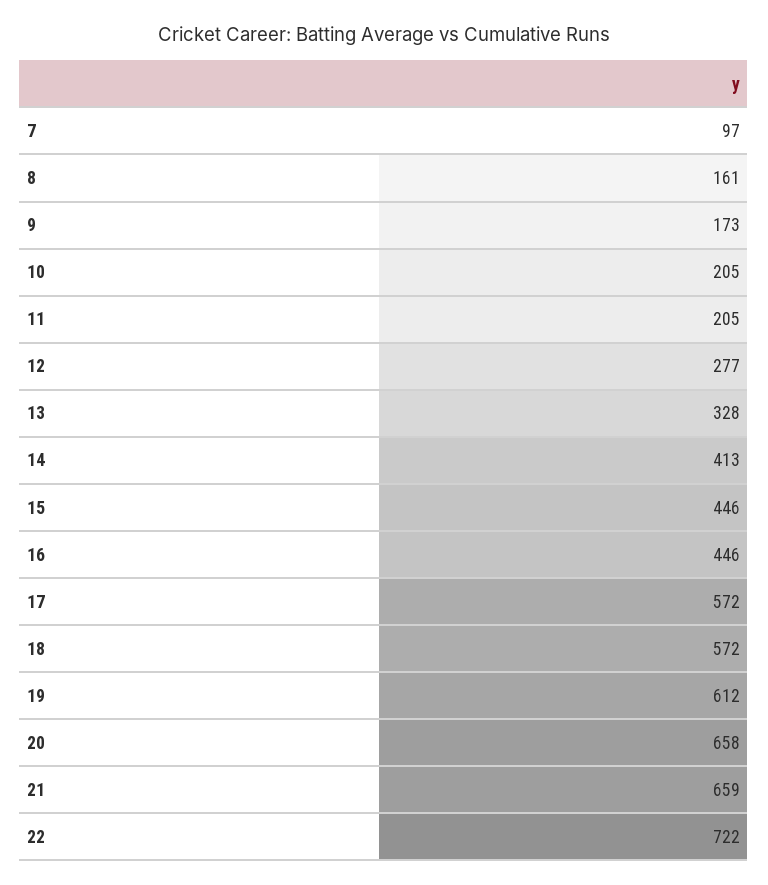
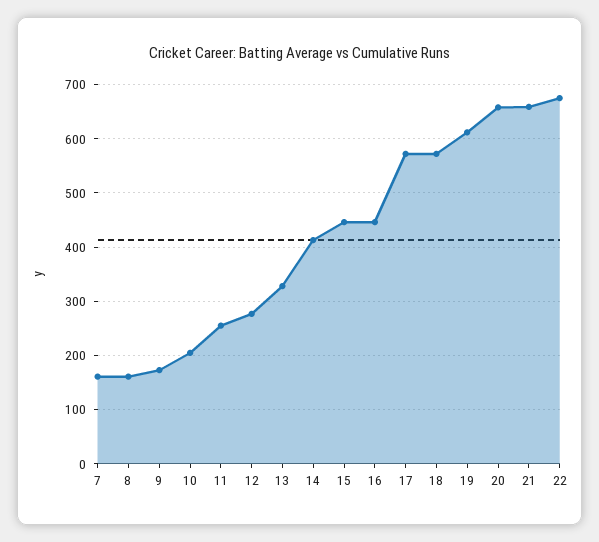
  {
-   "7": 97,
+   "7": 160,
    "8": 161,
    "9": 173,
    "10": 205,
-   "11": 205,
+   "11": 260,
    "12": 277,
    "13": 328,
    "14": 413,
    "15": 446,
    "16": 446,
    "17": 572,
    "18": 572,
    "19": 612,
    "20": 658,
    "21": 659,
-   "22": 722
+   "22": 680
  }

